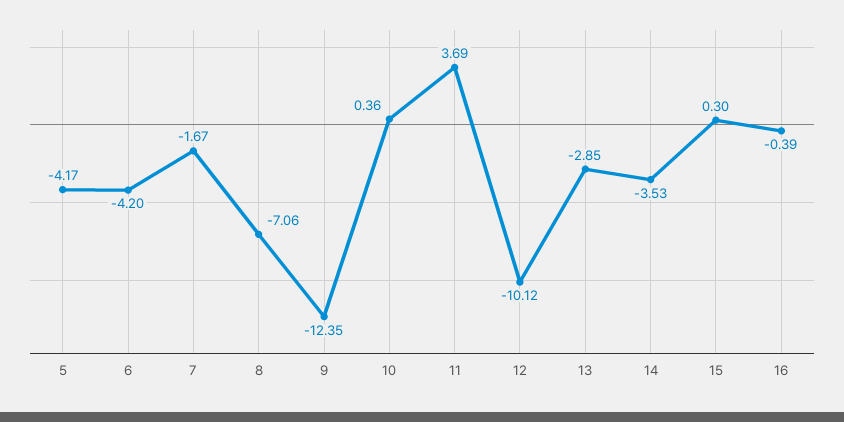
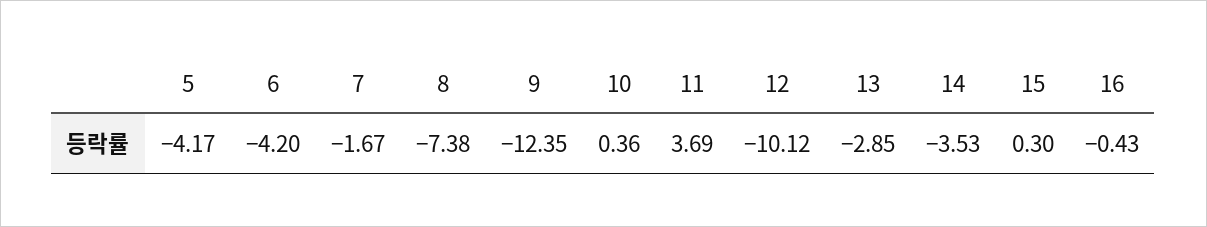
  {
    "5": -4.17,
    "6": -4.2,
    "7": -1.67,
-   "8": -7.06,
+   "8": -7.38,
    "9": -12.35,
    "10": 0.36,
    "11": 3.69,
    "12": -10.12,
    "13": -2.85,
    "14": -3.53,
    "15": 0.3,
-   "16": -0.39
+   "16": -0.43
  }

